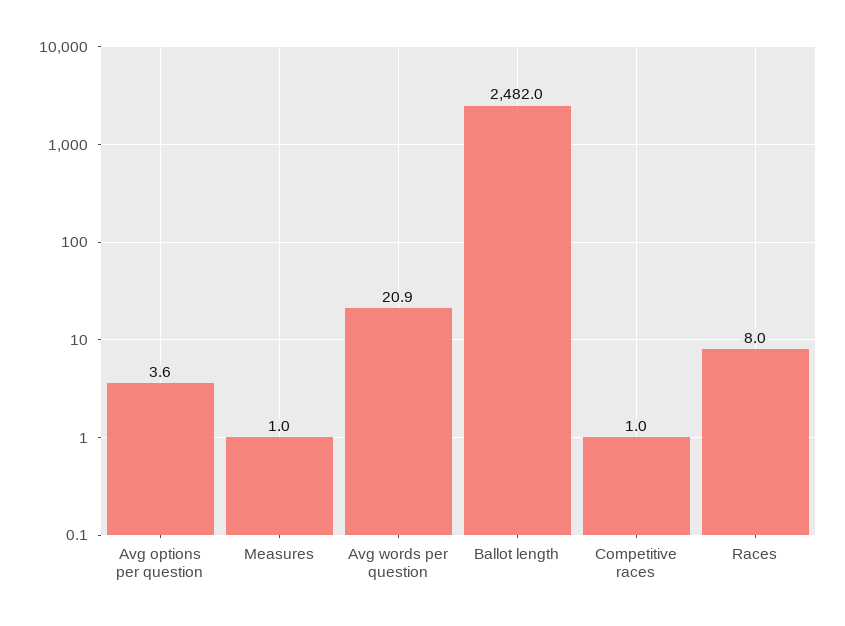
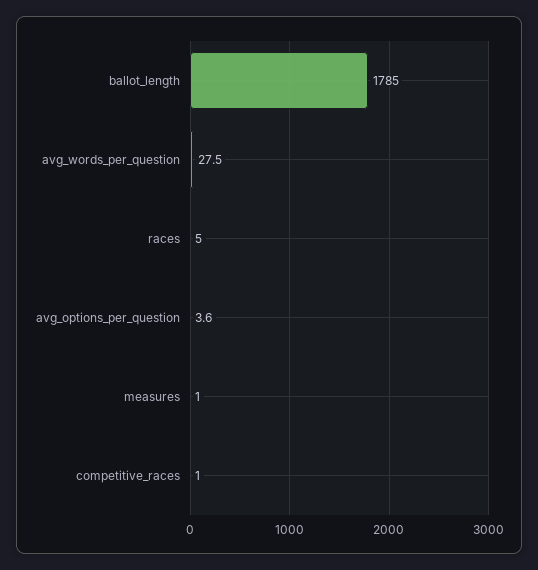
  {
    "Avg options per question": 3.6,
    "Measures": 1,
-   "Avg words per question": 20.9,
+   "Avg words per question": 27.5,
-   "Ballot length": 2482,
+   "Ballot length": 1785,
    "Competitive races": 1,
-   "Races": 8
+   "Races": 5
  }

